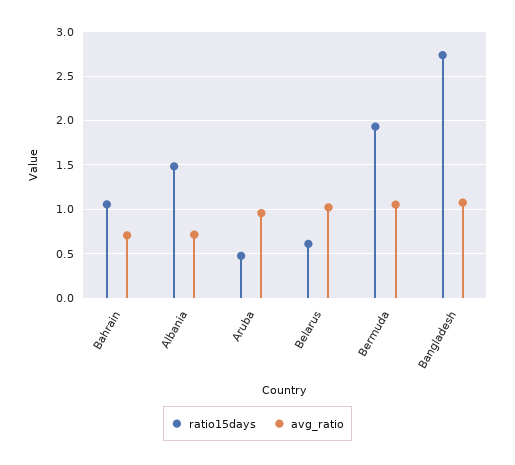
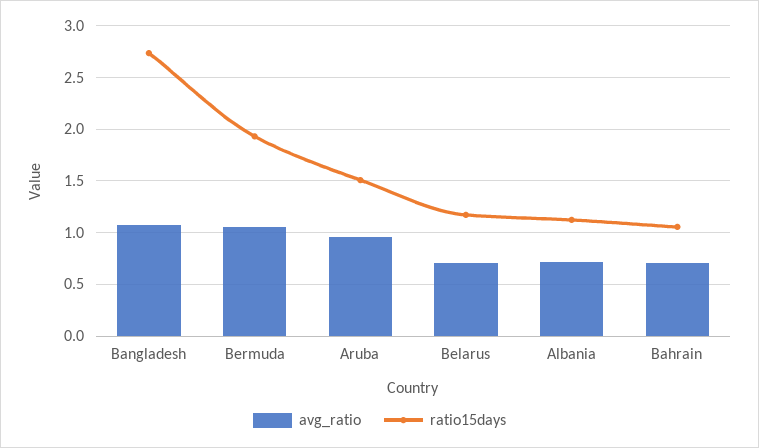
  {
    "ratio15days": {
      "Bahrain": 1.1,
-     "Albania": 1.5,
+     "Albania": 1.1,
-     "Aruba": 0.5,
+     "Aruba": 1.5,
-     "Belarus": 0.6,
+     "Belarus": 1.2,
      "Bermuda": 1.9,
      "Bangladesh": 2.7
    },
    "avg_ratio": {
      "Bahrain": 0.7,
      "Albania": 0.7,
      "Aruba": 1,
-     "Belarus": 1,
+     "Belarus": 0.7,
      "Bermuda": 1.1,
      "Bangladesh": 1.1
    }
  }

